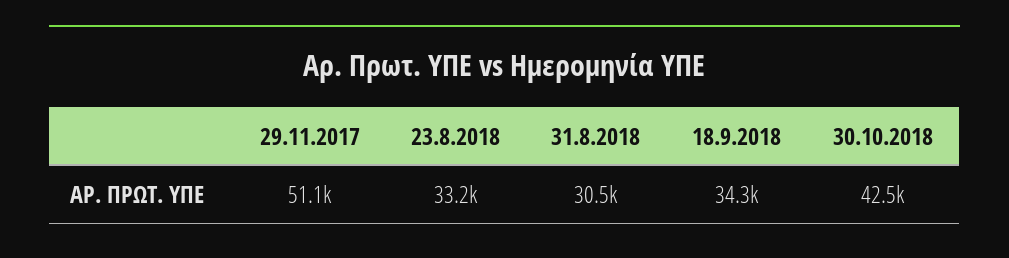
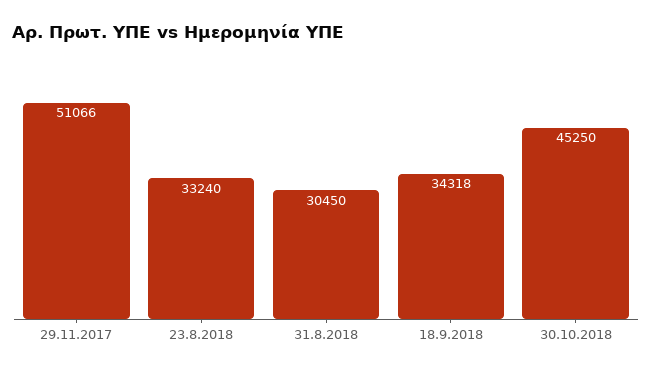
  {
    "29.11.2017": 51066,
    "23.8.2018": 33240,
    "31.8.2018": 30450,
    "18.9.2018": 34318,
-   "30.10.2018": 42500
+   "30.10.2018": 45250
  }

